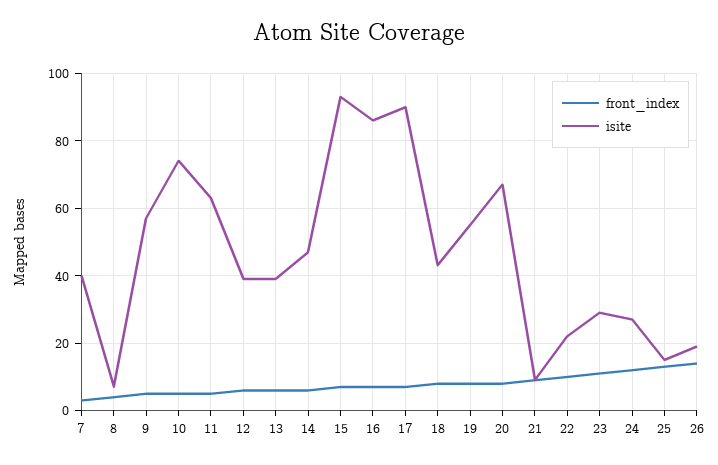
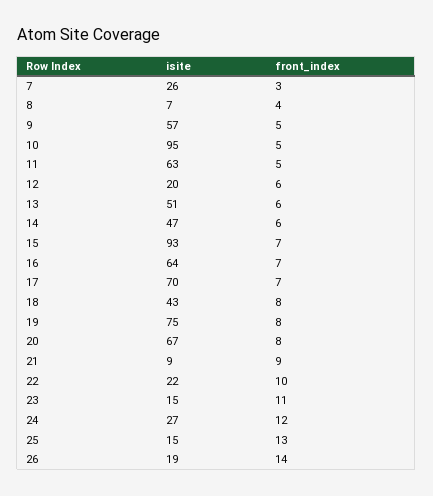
  {
    "front_index": {
      "7": 3,
      "8": 4,
      "9": 5,
      "10": 5,
      "11": 5,
      "12": 6,
      "13": 6,
      "14": 6,
      "15": 7,
      "16": 7,
      "17": 7,
      "18": 8,
      "19": 8,
      "20": 8,
      "21": 9,
      "22": 10,
      "23": 11,
      "24": 12,
      "25": 13,
      "26": 14
    },
    "isite": {
-     "7": 40,
+     "7": 26,
      "8": 7,
      "9": 57,
-     "10": 75,
+     "10": 95,
      "11": 63,
-     "12": 40,
+     "12": 20,
-     "13": 40,
+     "13": 51,
      "14": 47,
      "15": 93,
-     "16": 85,
+     "16": 64,
-     "17": 90,
+     "17": 70,
      "18": 43,
-     "19": 55,
+     "19": 75,
      "20": 67,
      "21": 9,
      "22": 22,
-     "23": 30,
+     "23": 15,
      "24": 27,
      "25": 15,
      "26": 19
    }
  }

